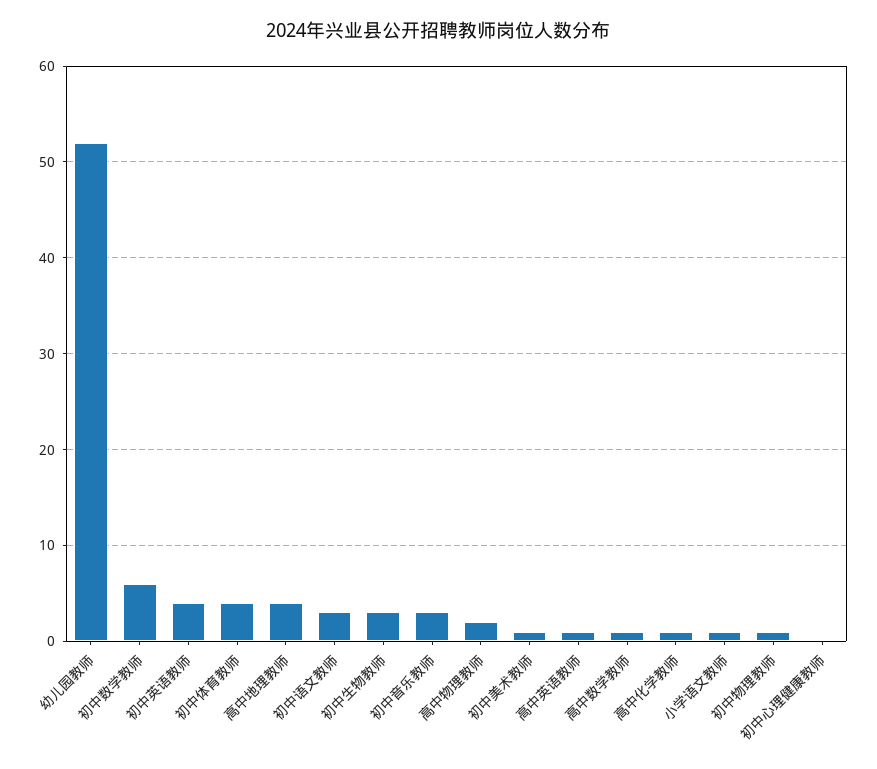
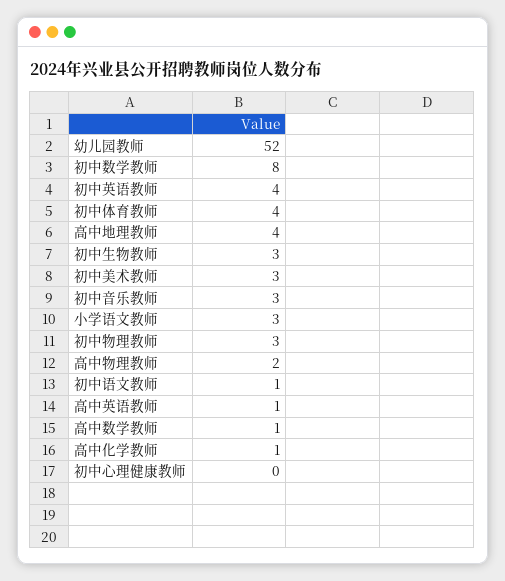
  {
    "幼儿园教师": 52,
-   "初中数学教师": 6,
+   "初中数学教师": 8,
    "初中英语教师": 4,
    "初中体育教师": 4,
    "高中地理教师": 4,
-   "初中语文教师": 3,
+   "初中语文教师": 1,
    "初中生物教师": 3,
    "初中音乐教师": 3,
    "高中物理教师": 2,
-   "初中美术教师": 1,
+   "初中美术教师": 3,
    "高中英语教师": 1,
    "高中数学教师": 1,
    "高中化学教师": 1,
-   "小学语文教师": 1,
+   "小学语文教师": 3,
-   "初中物理教师": 1,
+   "初中物理教师": 3,
    "初中心理健康教师": 0
  }

